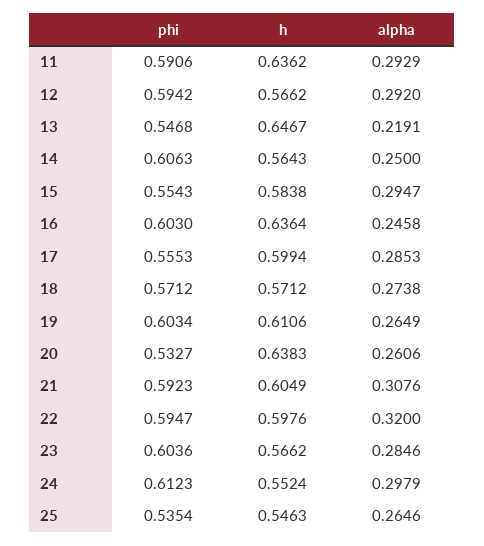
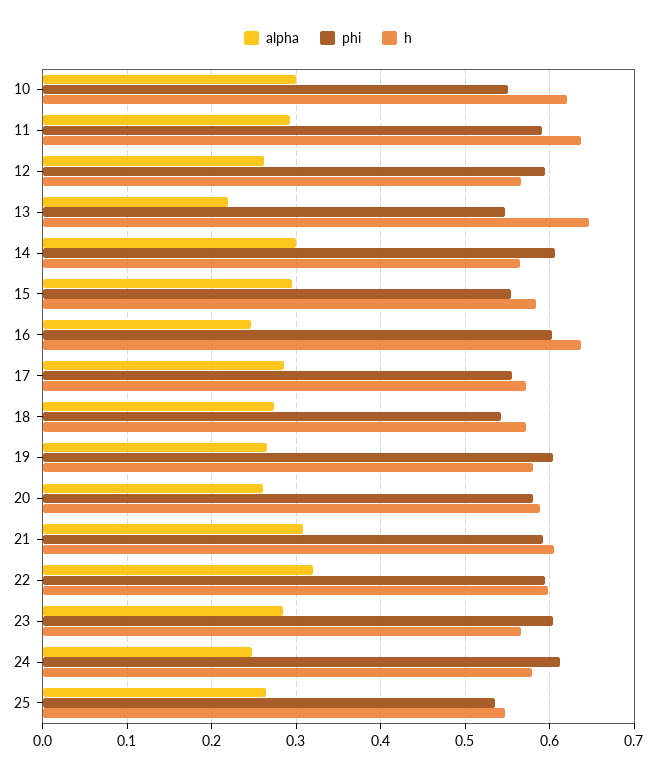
  {
    "phi": {
      "11": 0.5906,
      "12": 0.5942,
      "13": 0.5468,
      "14": 0.6063,
      "15": 0.5543,
      "16": 0.603,
      "17": 0.5553,
-     "18": 0.5712,
+     "18": 0.54,
      "19": 0.6034,
-     "20": 0.5327,
+     "20": 0.58,
      "21": 0.5923,
      "22": 0.5947,
      "23": 0.6036,
      "24": 0.6123,
-     "25": 0.5354
+     "25": 0.5354,
+     "10": 0.55
    },
    "h": {
      "11": 0.6362,
      "12": 0.5662,
      "13": 0.6467,
      "14": 0.5643,
      "15": 0.5838,
      "16": 0.6364,
-     "17": 0.5994,
+     "17": 0.57,
      "18": 0.5712,
-     "19": 0.6106,
+     "19": 0.58,
-     "20": 0.6383,
+     "20": 0.59,
      "21": 0.6049,
      "22": 0.5976,
      "23": 0.5662,
-     "24": 0.5524,
+     "24": 0.58,
-     "25": 0.5463
+     "25": 0.5463,
+     "10": 0.62
    },
    "alpha": {
      "11": 0.2929,
-     "12": 0.292,
+     "12": 0.26,
      "13": 0.2191,
-     "14": 0.25,
+     "14": 0.3,
      "15": 0.2947,
      "16": 0.2458,
      "17": 0.2853,
      "18": 0.2738,
      "19": 0.2649,
      "20": 0.2606,
      "21": 0.3076,
      "22": 0.32,
      "23": 0.2846,
-     "24": 0.2979,
+     "24": 0.25,
-     "25": 0.2646
+     "25": 0.2646,
+     "10": 0.3
    }
  }

